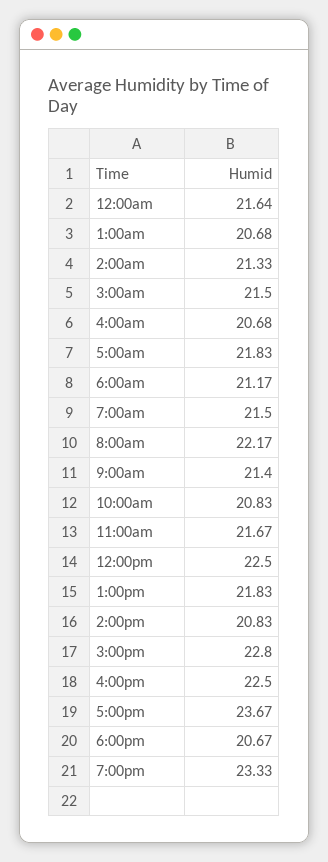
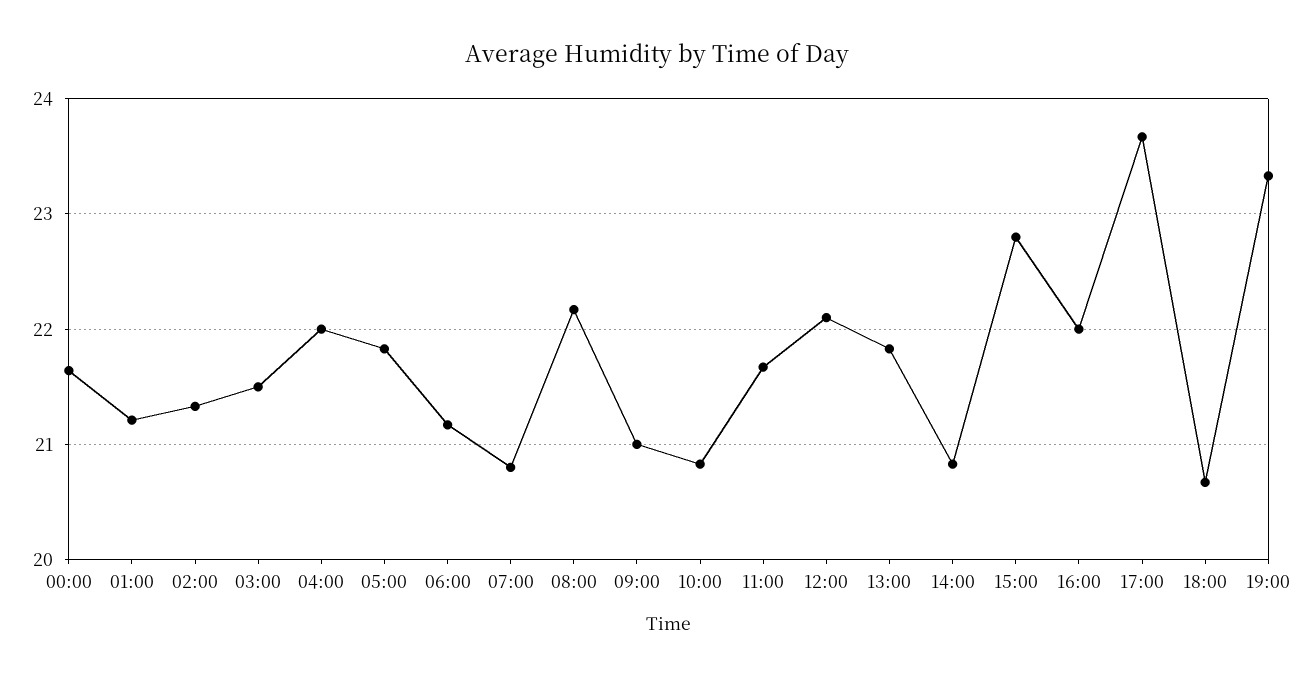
  {
    "12:00am": 21.64,
-   "1:00am": 20.68,
+   "1:00am": 21.2,
    "2:00am": 21.33,
    "3:00am": 21.5,
-   "4:00am": 20.68,
+   "4:00am": 22,
    "5:00am": 21.83,
    "6:00am": 21.17,
-   "7:00am": 21.5,
+   "7:00am": 20.8,
    "8:00am": 22.17,
-   "9:00am": 21.4,
+   "9:00am": 21,
    "10:00am": 20.83,
    "11:00am": 21.67,
-   "12:00pm": 22.5,
+   "12:00pm": 22.1,
    "1:00pm": 21.83,
    "2:00pm": 20.83,
    "3:00pm": 22.8,
-   "4:00pm": 22.5,
+   "4:00pm": 22,
    "5:00pm": 23.67,
    "6:00pm": 20.67,
    "7:00pm": 23.33
  }

